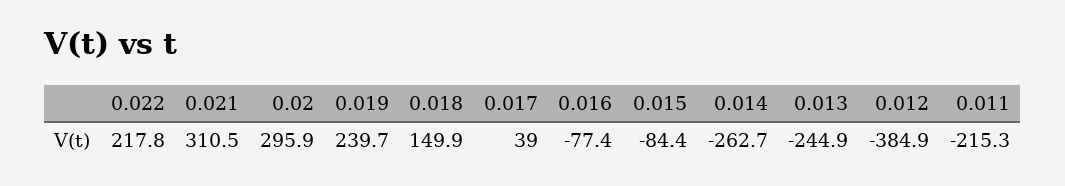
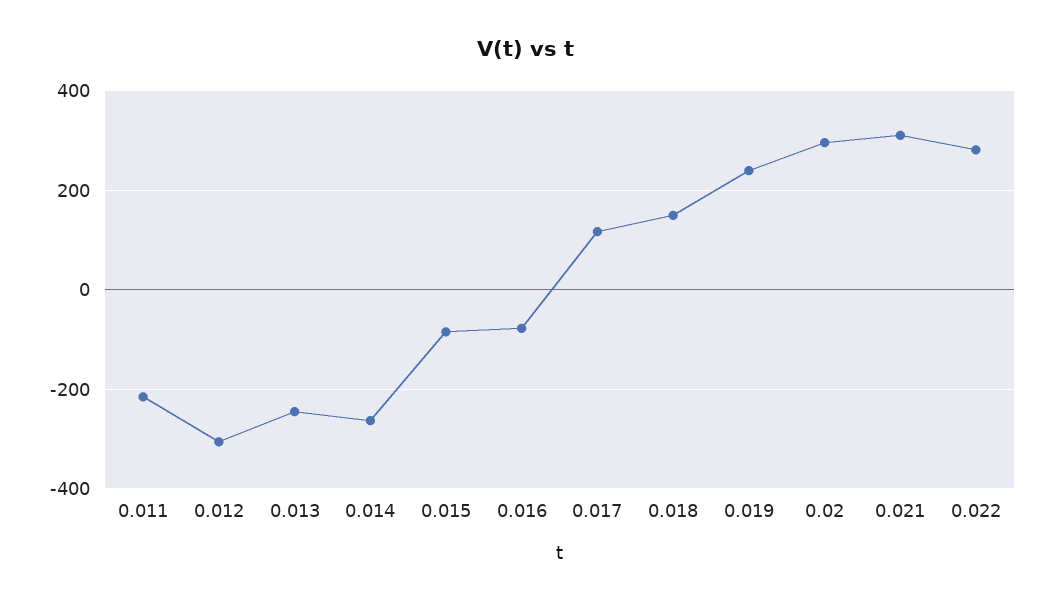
  {
-   "0.022": 217.8,
+   "0.022": 280,
    "0.021": 310.5,
    "0.02": 295.9,
    "0.019": 239.7,
    "0.018": 149.9,
-   "0.017": 39,
+   "0.017": 120,
    "0.016": -77.4,
    "0.015": -84.4,
    "0.014": -262.7,
    "0.013": -244.9,
-   "0.012": -384.9,
+   "0.012": -300,
    "0.011": -215.3
  }

